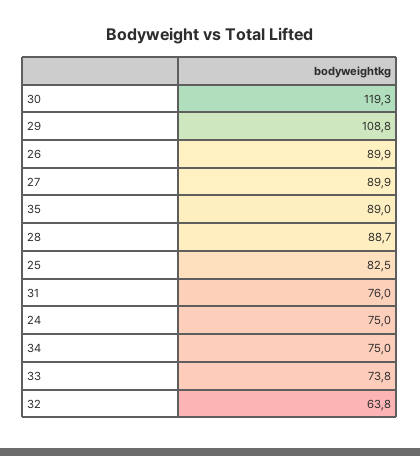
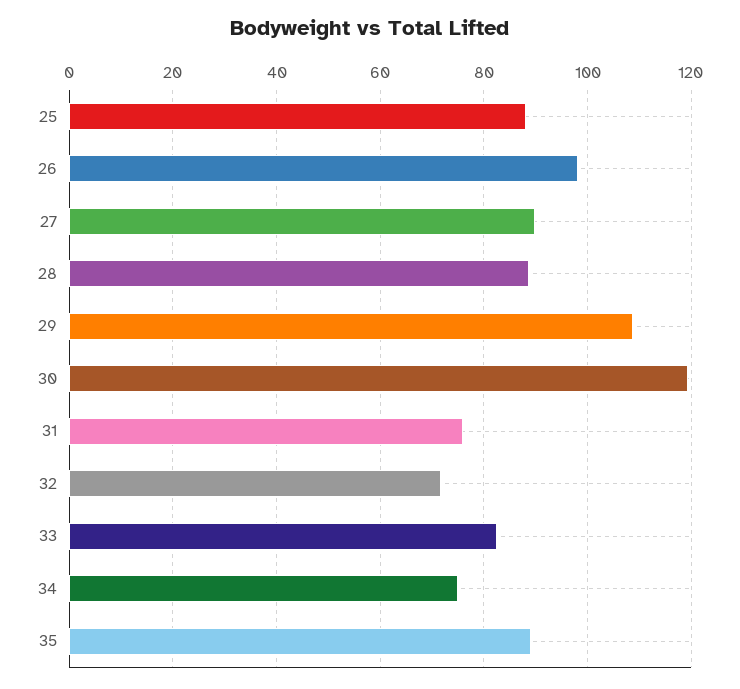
  {
    "30": 119.3,
    "29": 108.8,
-   "26": 89.9,
+   "26": 98,
    "27": 89.9,
    "35": 89,
    "28": 88.7,
-   "25": 82.5,
+   "25": 88,
    "31": 76,
-   "24": 75,
    "34": 75,
-   "33": 73.8,
+   "33": 82,
-   "32": 63.8
+   "32": 72
  }

